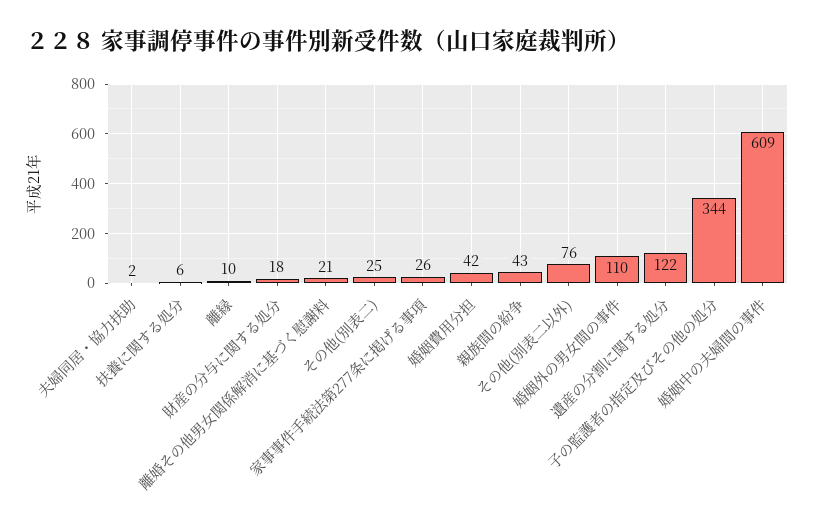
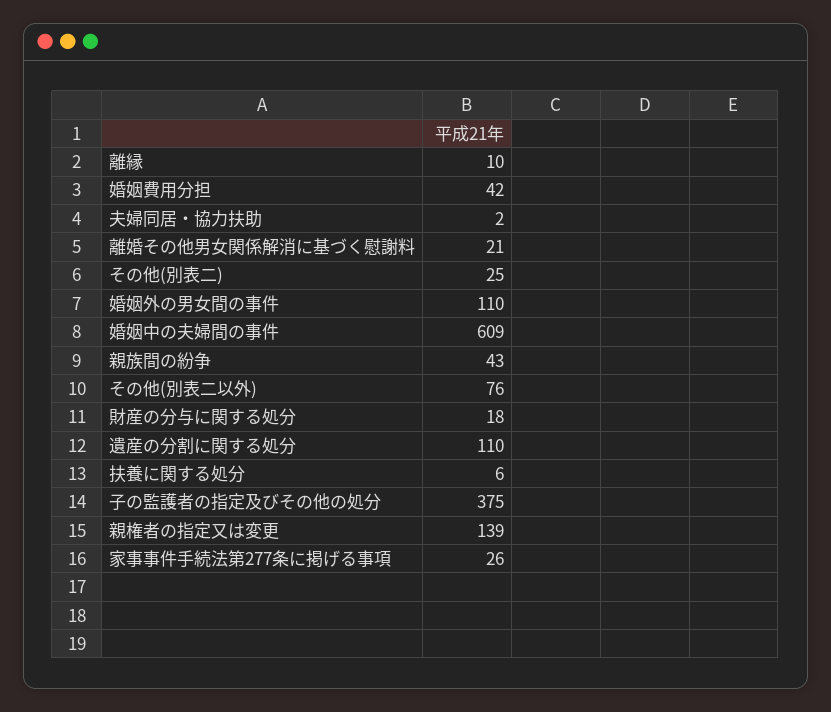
  {
    "夫婦同居・協力扶助": 2,
    "扶養に関する処分": 6,
    "離縁": 10,
    "財産の分与に関する処分": 18,
    "離婚その他男女関係解消に基づく慰謝料": 21,
    "その他(別表二)": 25,
    "家事事件手続法第277条に掲げる事項": 26,
    "婚姻費用分担": 42,
    "親族間の紛争": 43,
    "その他(別表二以外)": 76,
    "婚姻外の男女間の事件": 110,
-   "遺産の分割に関する処分": 122,
+   "遺産の分割に関する処分": 110,
-   "子の監護者の指定及びその他の処分": 344,
+   "子の監護者の指定及びその他の処分": 375,
-   "婚姻中の夫婦間の事件": 609
+   "婚姻中の夫婦間の事件": 609,
+   "親権者の指定又は変更": 139
  }

